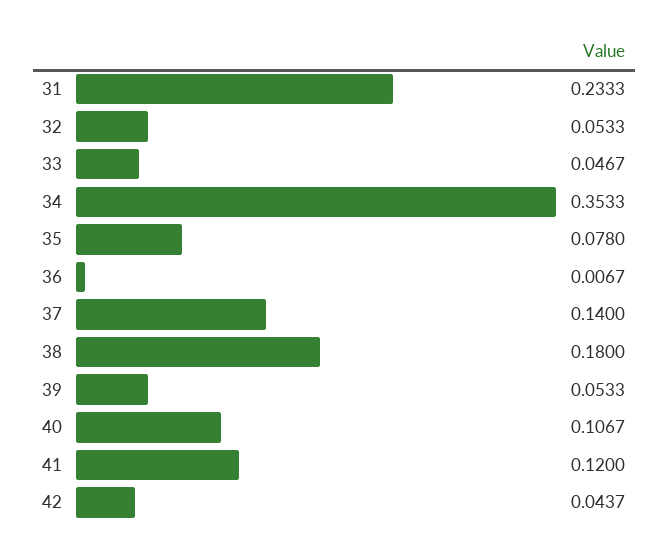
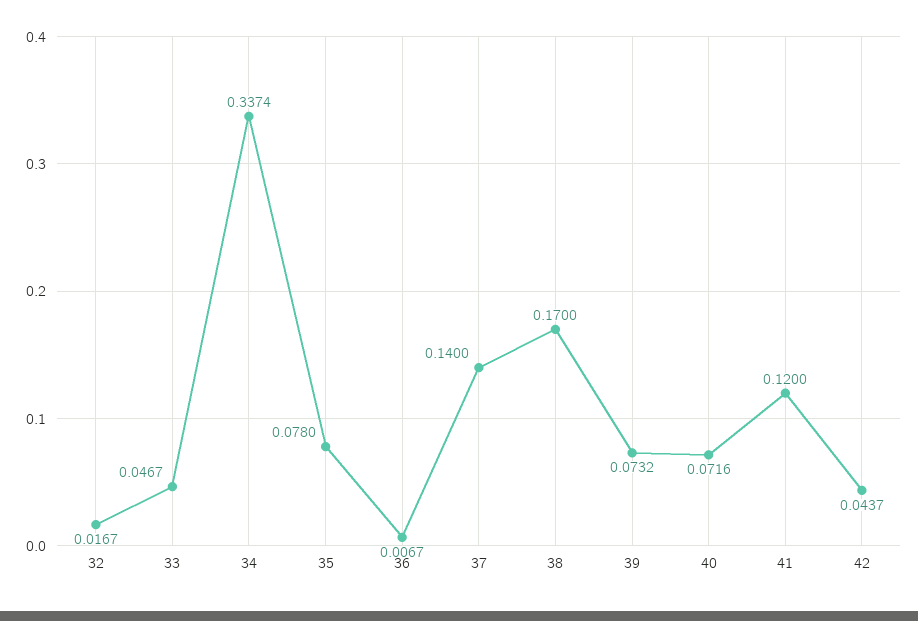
  {
-   "31": 0.2333,
-   "32": 0.0533,
+   "32": 0.0167,
    "33": 0.0467,
-   "34": 0.3533,
+   "34": 0.3374,
    "35": 0.078,
    "36": 0.0067,
    "37": 0.14,
-   "38": 0.18,
+   "38": 0.17,
-   "39": 0.0533,
+   "39": 0.0732,
-   "40": 0.1067,
+   "40": 0.0716,
    "41": 0.12,
    "42": 0.0437
  }

